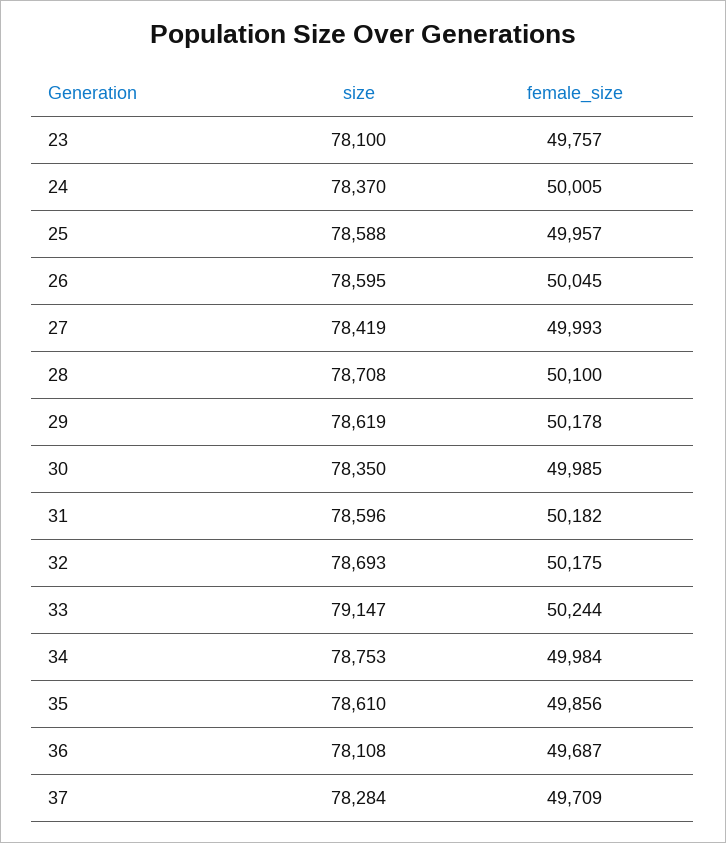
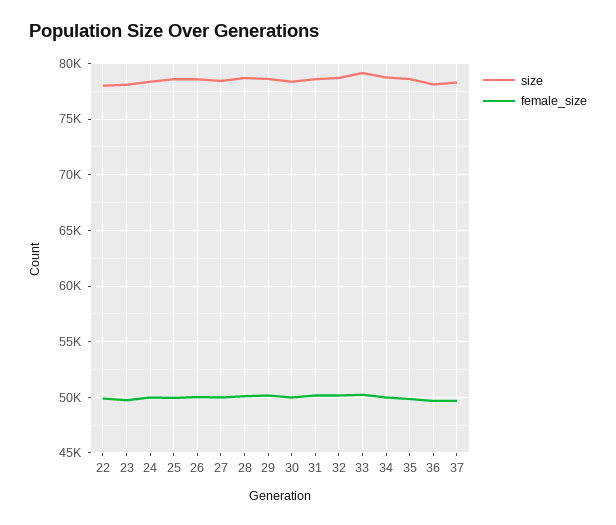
  {
    "size": {
      "23": 78100,
      "24": 78370,
      "25": 78588,
      "26": 78595,
      "27": 78419,
      "28": 78708,
      "29": 78619,
      "30": 78350,
      "31": 78596,
      "32": 78693,
      "33": 79147,
      "34": 78753,
      "35": 78610,
      "36": 78108,
-     "37": 78284
+     "37": 78284,
+     "22": 78000
    },
    "female_size": {
      "23": 49757,
      "24": 50005,
      "25": 49957,
      "26": 50045,
      "27": 49993,
      "28": 50100,
      "29": 50178,
      "30": 49985,
      "31": 50182,
      "32": 50175,
      "33": 50244,
      "34": 49984,
      "35": 49856,
      "36": 49687,
-     "37": 49709
+     "37": 49709,
+     "22": 50000
    }
  }

